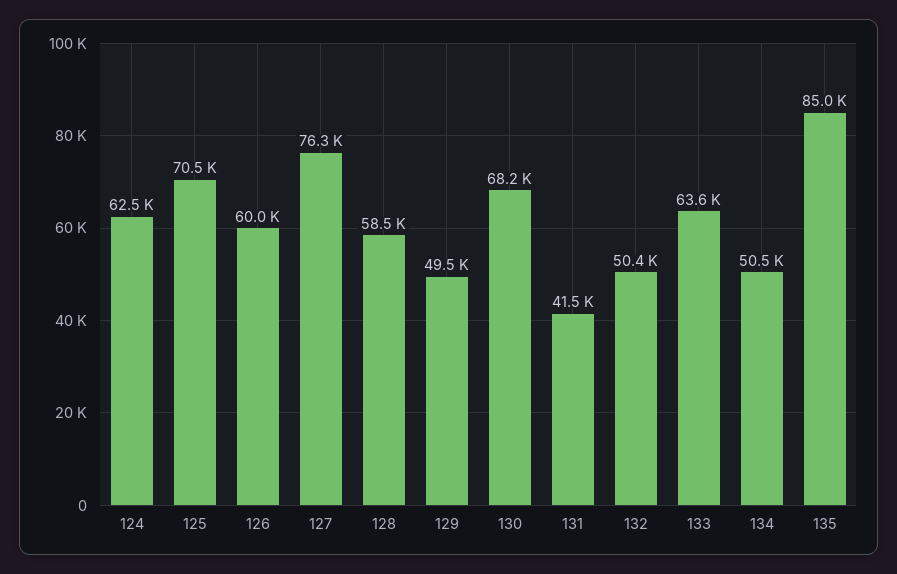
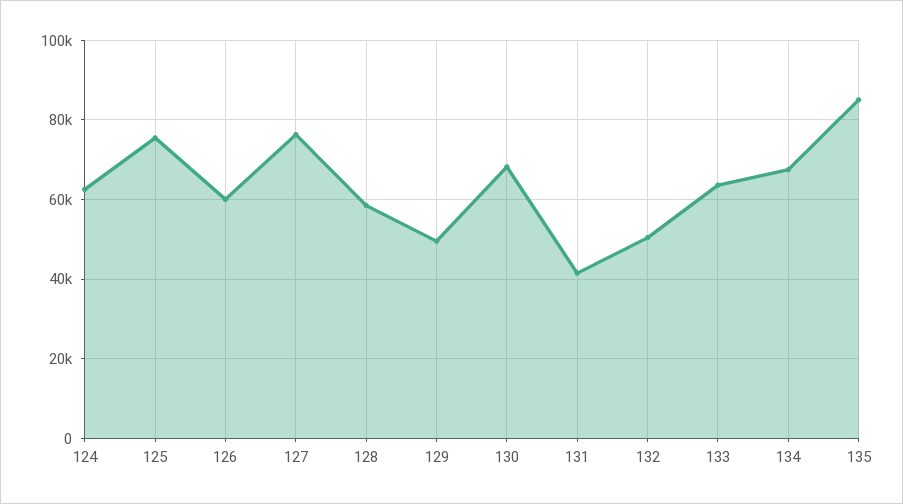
  {
    "124": 62500,
-   "125": 70500,
+   "125": 76000,
    "126": 60000,
    "127": 76300,
    "128": 58500,
    "129": 49500,
    "130": 68200,
    "131": 41500,
    "132": 50400,
    "133": 63600,
-   "134": 50500,
+   "134": 68000,
    "135": 85000
  }

